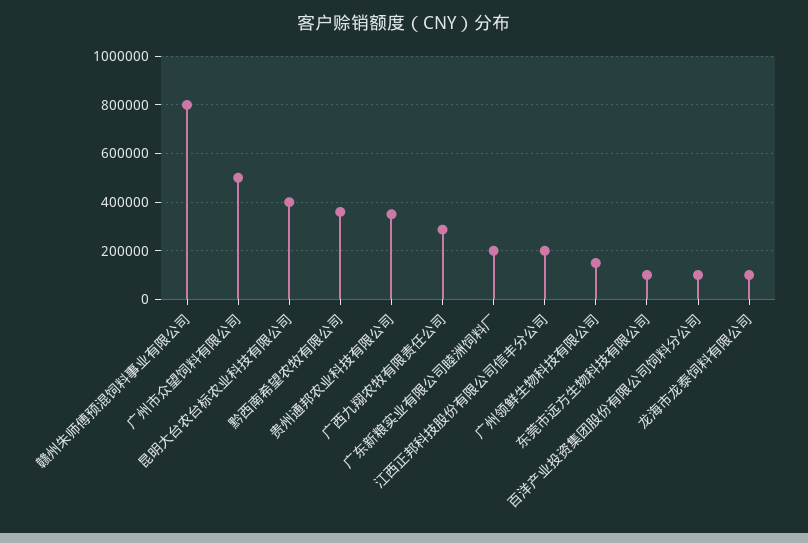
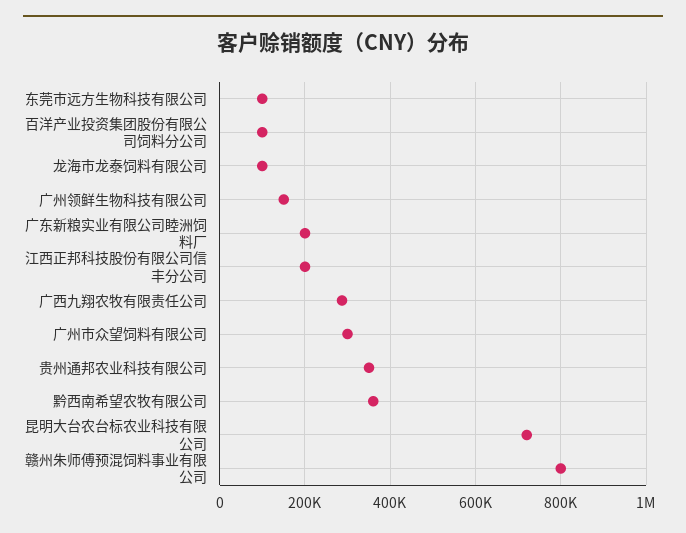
  {
    "赣州朱师傅预混饲料事业有限公司": 800000,
-   "广州市众望饲料有限公司": 500000,
+   "广州市众望饲料有限公司": 300000,
-   "昆明大台农台标农业科技有限公司": 400000,
+   "昆明大台农台标农业科技有限公司": 720000,
    "黔西南希望农牧有限公司": 360000,
    "贵州通邦农业科技有限公司": 360000,
    "广西九翔农牧有限责任公司": 280000,
    "广东新粮实业有限公司睦洲饲料厂": 200000,
    "江西正邦科技股份有限公司信丰分公司": 200000,
    "广州领鲜生物科技有限公司": 160000,
    "东莞市远方生物科技有限公司": 100000,
    "百洋产业投资集团股份有限公司饲料分公司": 100000,
    "龙海市龙泰饲料有限公司": 100000
  }

